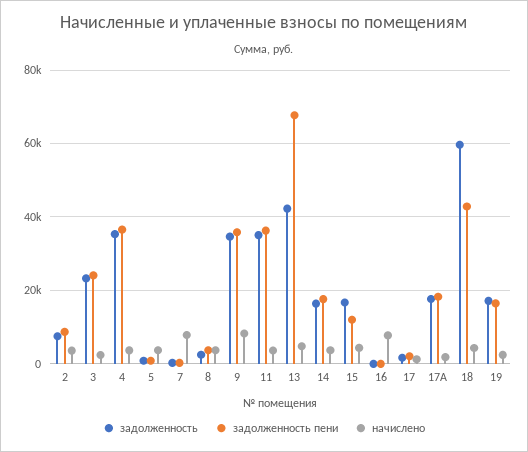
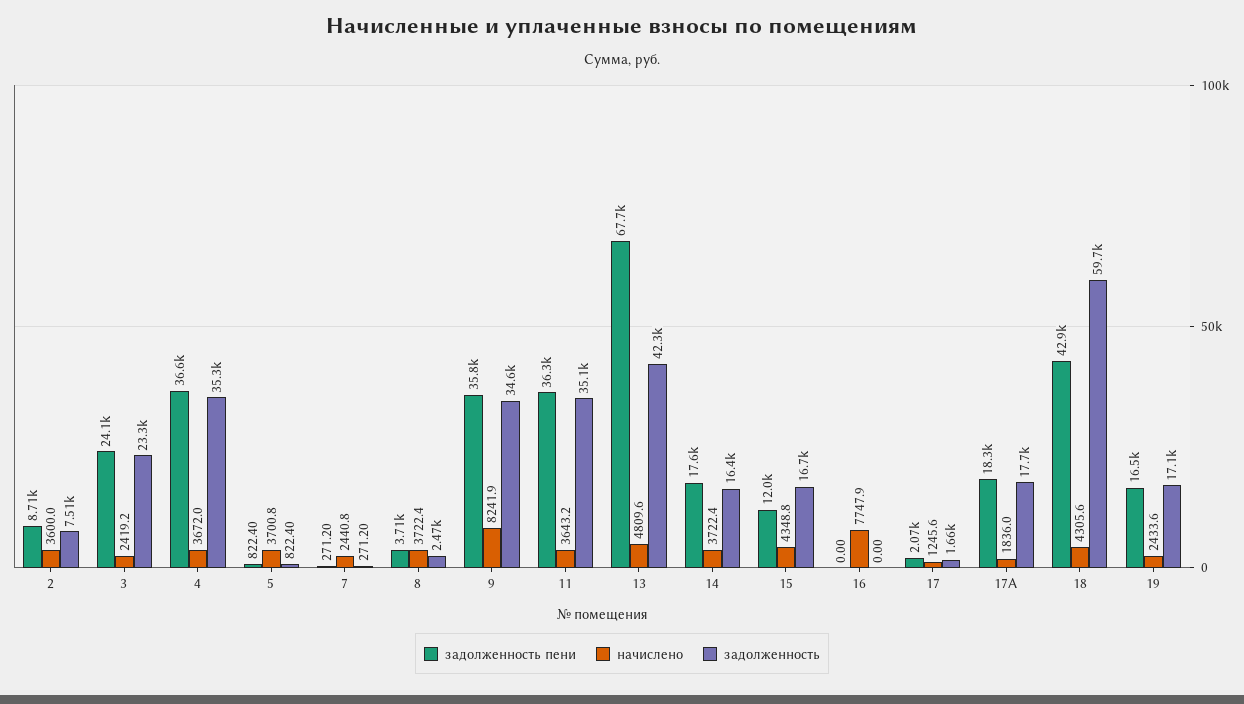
  {
    "задолженность": {
      "2": 7510,
      "3": 23300,
      "4": 35300,
      "5": 822.4,
      "7": 271.2,
      "8": 2470,
      "9": 34600,
      "11": 35100,
      "13": 42300,
      "14": 16400,
      "15": 16700,
      "16": 0,
      "17": 1660,
      "17А": 17700,
      "18": 59700,
      "19": 17100
    },
    "задолженность пени": {
      "2": 8710,
      "3": 24100,
      "4": 36600,
      "5": 822.4,
      "7": 271.2,
      "8": 3710,
      "9": 35800,
      "11": 36300,
      "13": 67700,
      "14": 17600,
      "15": 12000,
      "16": 0,
      "17": 2070,
      "17А": 18300,
      "18": 42900,
      "19": 16500
    },
    "начислено": {
      "2": 3600,
      "3": 2419.2,
      "4": 3672,
      "5": 3700.8,
-     "7": 8000,
+     "7": 2440.8,
      "8": 3722.4,
      "9": 8241.9,
      "11": 3643.2,
      "13": 4809.6,
      "14": 3722.4,
      "15": 4348.8,
      "16": 7747.9,
      "17": 1245.6,
      "17А": 1836,
      "18": 4305.6,
      "19": 2433.6
    }
  }

